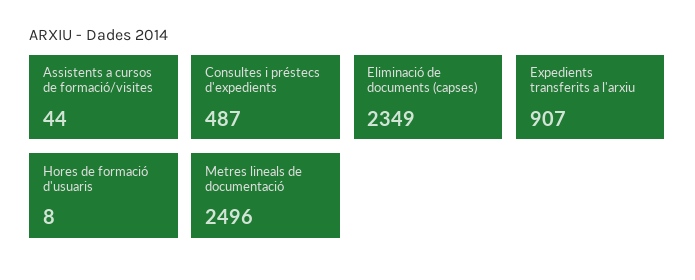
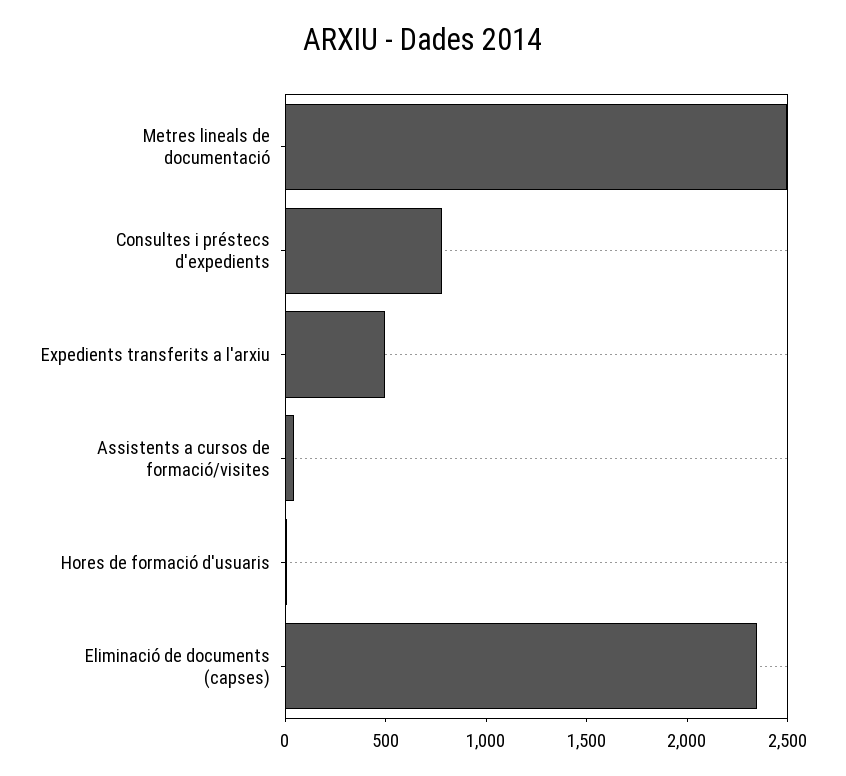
  {
    "Assistents a cursos de formació/visites": 44,
-   "Consultes i préstecs d'expedients": 487,
+   "Consultes i préstecs d'expedients": 800,
    "Eliminació de documents (capses)": 2349,
-   "Expedients transferits a l'arxiu": 907,
+   "Expedients transferits a l'arxiu": 500,
    "Hores de formació d'usuaris": 8,
    "Metres lineals de documentació": 2496
  }

